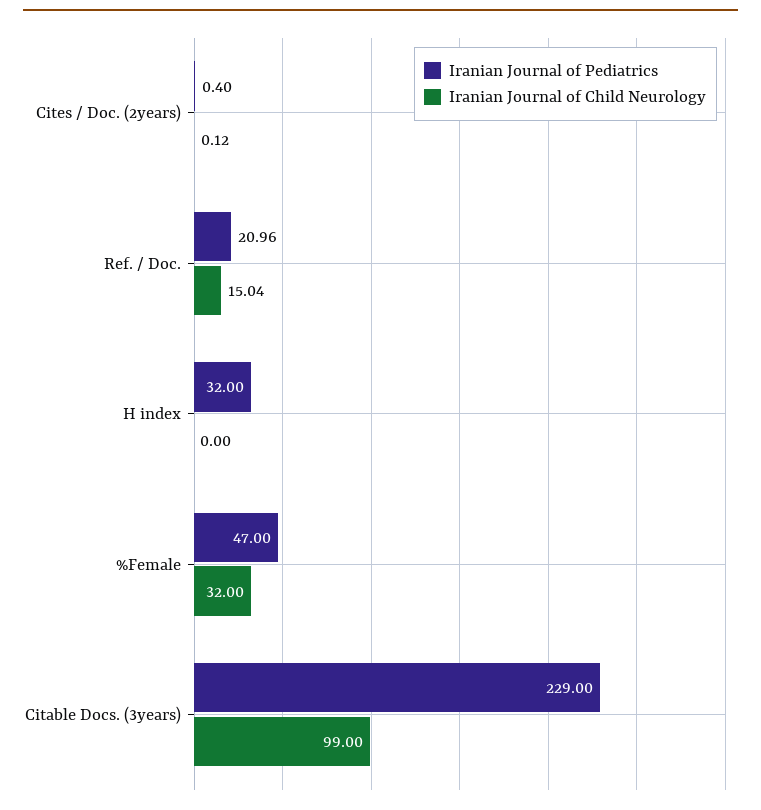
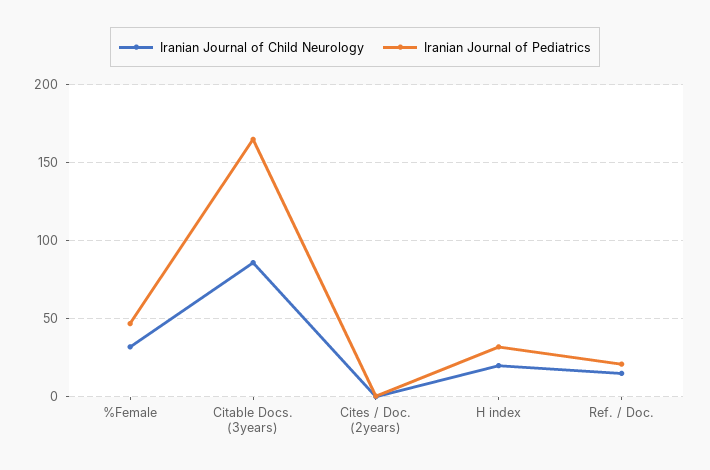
  {
    "Iranian Journal of Pediatrics": {
      "Cites / Doc. (2years)": 0.4,
      "Ref. / Doc.": 20.96,
      "H index": 32,
      "%Female": 47,
-     "Citable Docs. (3years)": 229
+     "Citable Docs. (3years)": 165
    },
    "Iranian Journal of Child Neurology": {
      "Cites / Doc. (2years)": 0.12,
      "Ref. / Doc.": 15.04,
-     "H index": 0,
+     "H index": 20,
      "%Female": 32,
-     "Citable Docs. (3years)": 99
+     "Citable Docs. (3years)": 85
    }
  }

